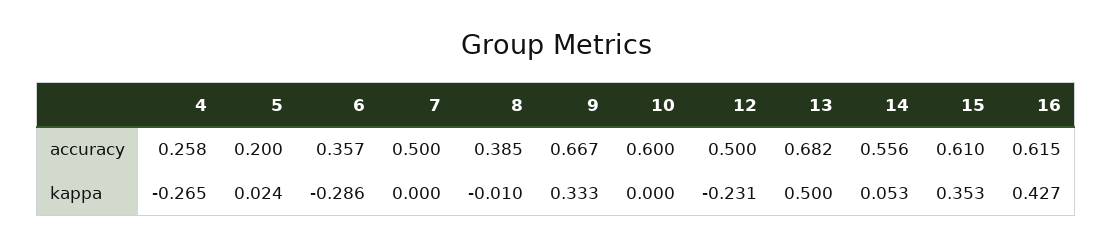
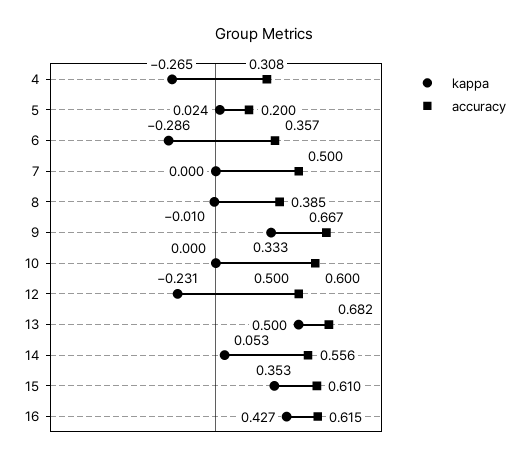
  {
    "accuracy": {
-     "4": 0.258,
+     "4": 0.308,
      "5": 0.2,
      "6": 0.357,
      "7": 0.5,
      "8": 0.385,
      "9": 0.667,
      "10": 0.6,
      "12": 0.5,
      "13": 0.682,
      "14": 0.556,
      "15": 0.61,
      "16": 0.615
    },
    "kappa": {
      "4": -0.265,
      "5": 0.024,
      "6": -0.286,
      "7": 0,
      "8": -0.01,
      "9": 0.333,
      "10": 0,
      "12": -0.231,
      "13": 0.5,
      "14": 0.053,
      "15": 0.353,
      "16": 0.427
    }
  }

